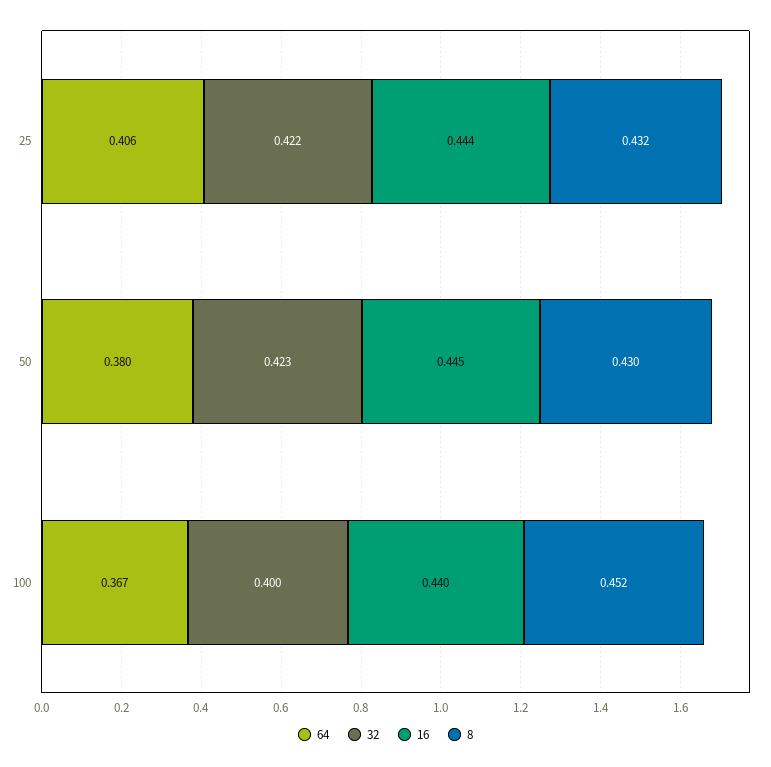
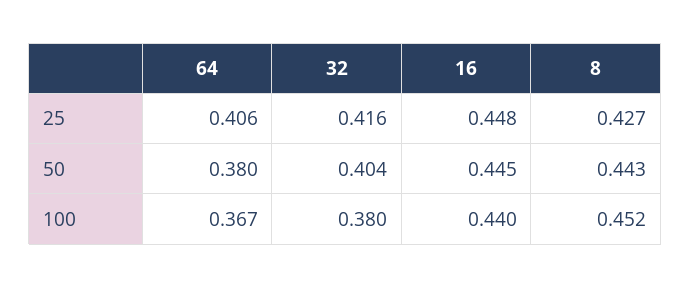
  {
    "64": {
      "25": 0.406,
      "50": 0.38,
      "100": 0.367
    },
    "32": {
-     "25": 0.422,
+     "25": 0.416,
-     "50": 0.423,
+     "50": 0.404,
-     "100": 0.4
+     "100": 0.38
    },
    "16": {
-     "25": 0.444,
+     "25": 0.448,
      "50": 0.445,
      "100": 0.44
    },
    "8": {
-     "25": 0.432,
+     "25": 0.427,
-     "50": 0.43,
+     "50": 0.443,
      "100": 0.452
    }
  }

